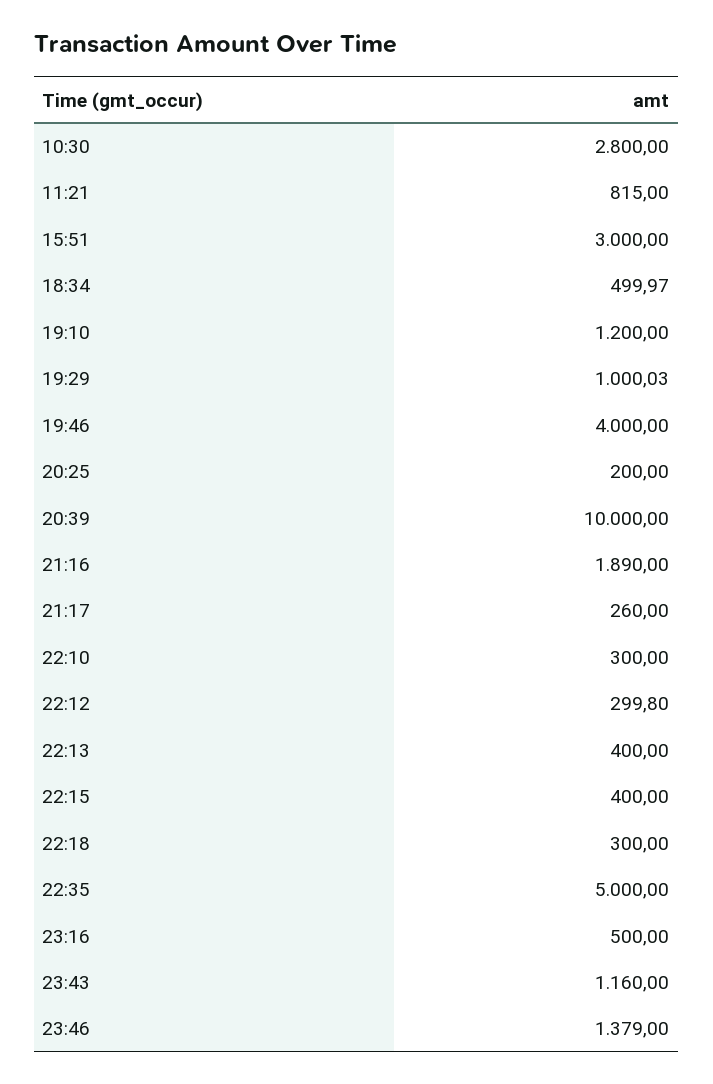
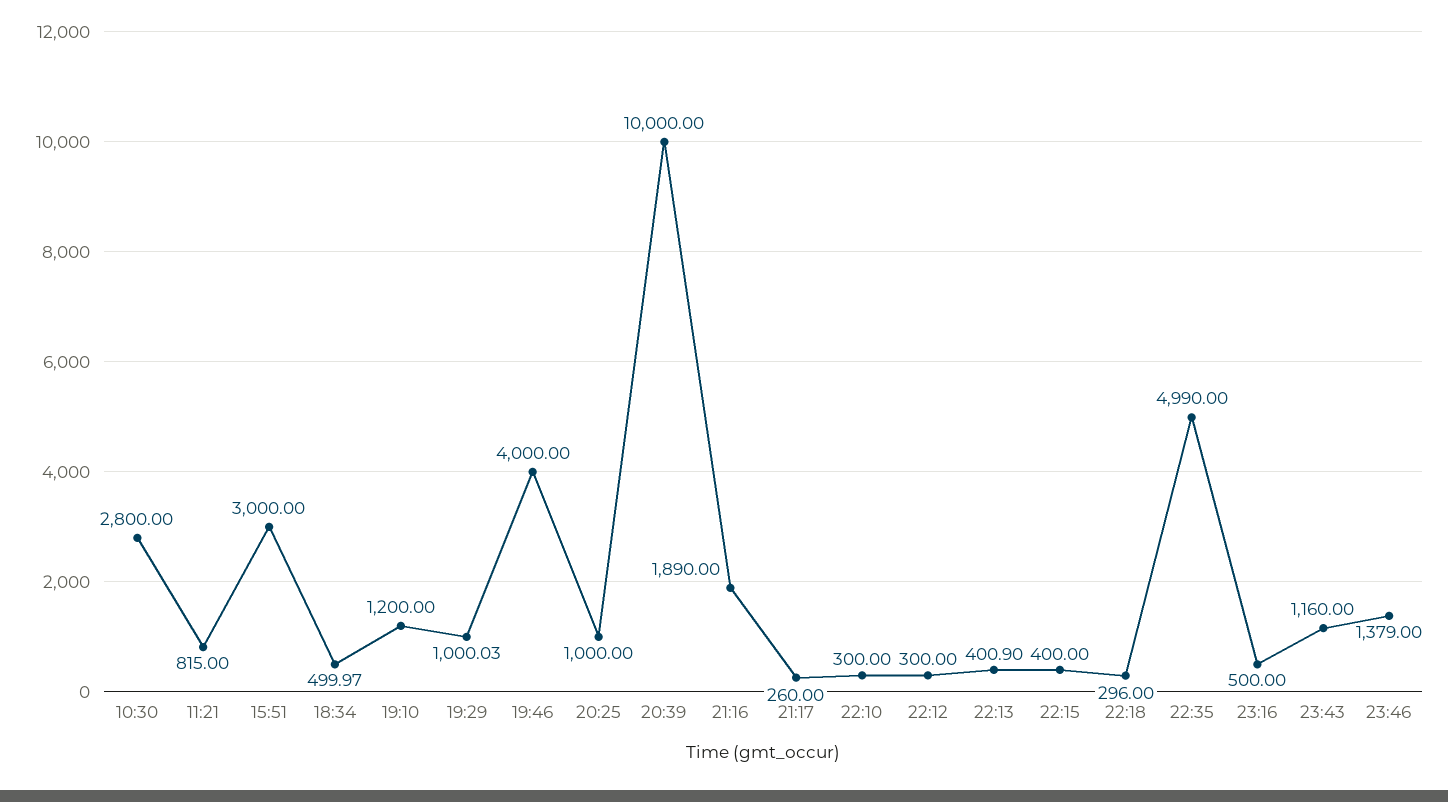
  {
    "10:30": 2800,
    "11:21": 815,
    "15:51": 3000,
    "18:34": 499.97,
    "19:10": 1200,
    "19:29": 1000.03,
    "19:46": 4000,
-   "20:25": 200,
+   "20:25": 1000,
    "20:39": 10000,
    "21:16": 1890,
    "21:17": 260,
    "22:10": 300,
-   "22:12": 299.8,
+   "22:12": 300,
-   "22:13": 400,
+   "22:13": 400.9,
    "22:15": 400,
-   "22:18": 300,
+   "22:18": 296,
-   "22:35": 5000,
+   "22:35": 4990,
    "23:16": 500,
    "23:43": 1160,
    "23:46": 1379
  }

